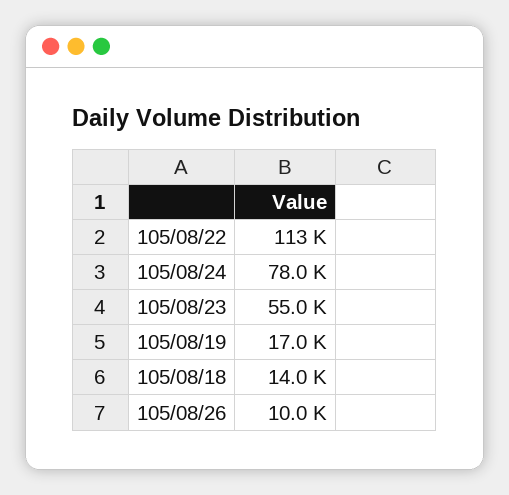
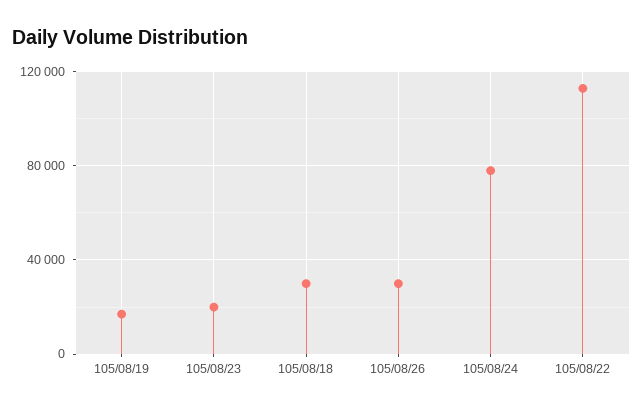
  {
    "105/08/22": 113000,
    "105/08/24": 78000,
-   "105/08/23": 55000,
+   "105/08/23": 20000,
    "105/08/19": 17000,
-   "105/08/18": 14000,
+   "105/08/18": 30000,
-   "105/08/26": 10000
+   "105/08/26": 30000
  }

